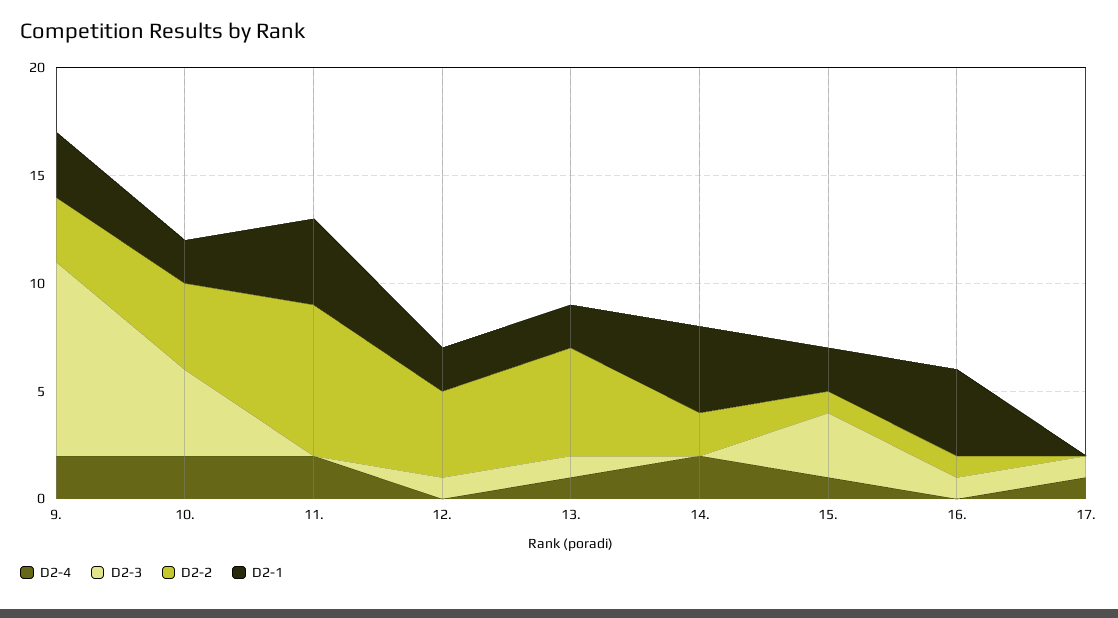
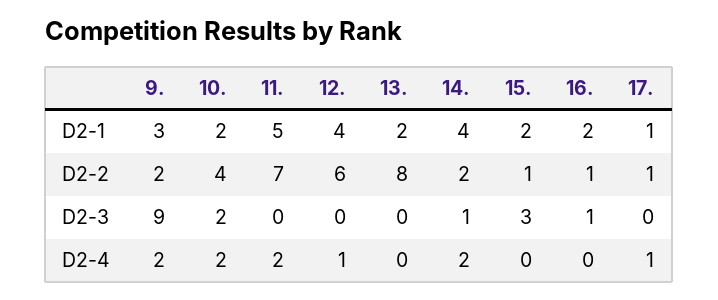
  {
    "D2-4": {
      "9.": 2,
      "10.": 2,
      "11.": 2,
-     "12.": 0,
+     "12.": 1,
-     "13.": 1,
+     "13.": 0,
      "14.": 2,
-     "15.": 1,
+     "15.": 0,
      "16.": 0,
      "17.": 1
    },
    "D2-3": {
      "9.": 9,
-     "10.": 4,
+     "10.": 2,
      "11.": 0,
-     "12.": 1,
+     "12.": 0,
-     "13.": 1,
+     "13.": 0,
-     "14.": 0,
+     "14.": 1,
      "15.": 3,
      "16.": 1,
-     "17.": 1
+     "17.": 0
    },
    "D2-2": {
-     "9.": 3,
+     "9.": 2,
      "10.": 4,
      "11.": 7,
-     "12.": 4,
+     "12.": 6,
-     "13.": 5,
+     "13.": 8,
      "14.": 2,
      "15.": 1,
      "16.": 1,
-     "17.": 0
+     "17.": 1
    },
    "D2-1": {
      "9.": 3,
      "10.": 2,
-     "11.": 4,
+     "11.": 5,
-     "12.": 2,
+     "12.": 4,
      "13.": 2,
      "14.": 4,
      "15.": 2,
-     "16.": 4,
+     "16.": 2,
-     "17.": 0
+     "17.": 1
    }
  }

